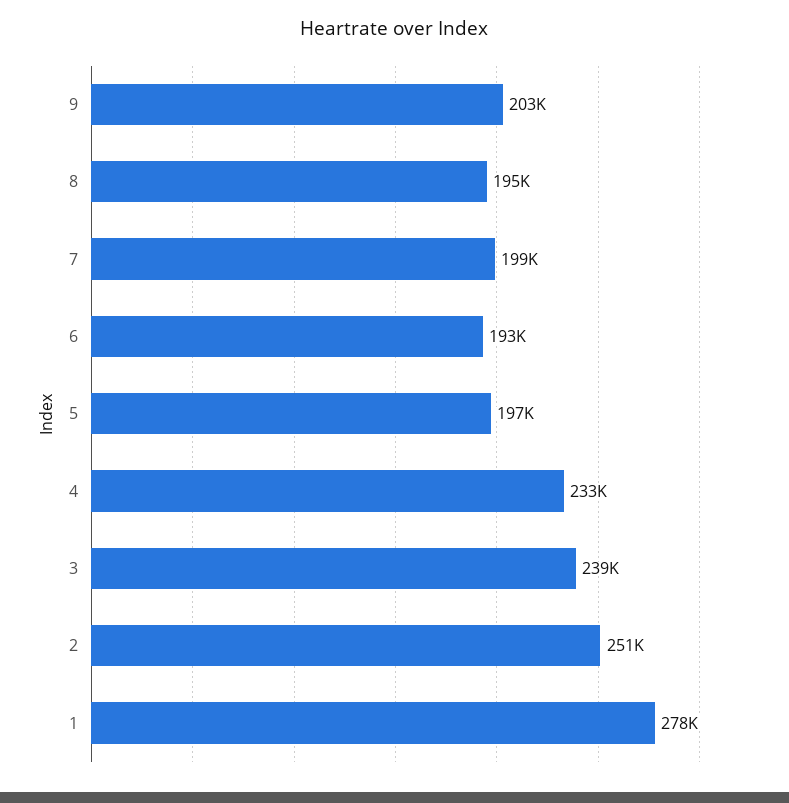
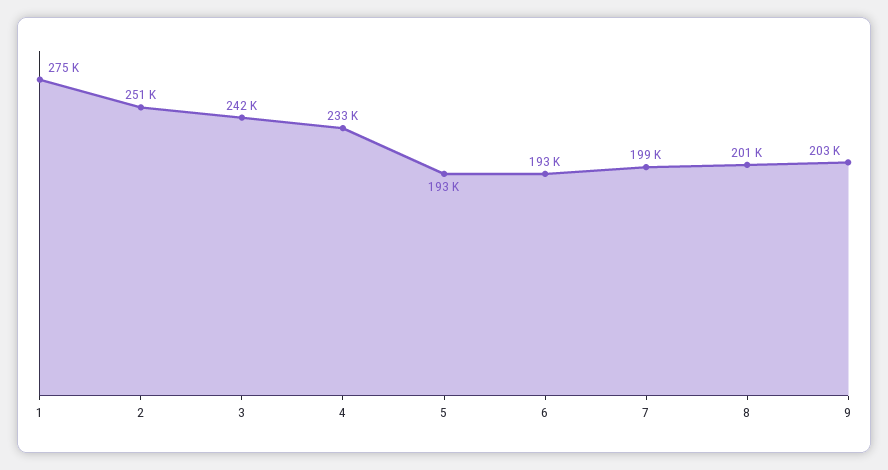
  {
    "9": 203000,
-   "8": 195000,
+   "8": 201000,
    "7": 199000,
    "6": 193000,
-   "5": 197000,
+   "5": 193000,
    "4": 233000,
-   "3": 239000,
+   "3": 242000,
    "2": 251000,
-   "1": 278000
+   "1": 275000
  }

